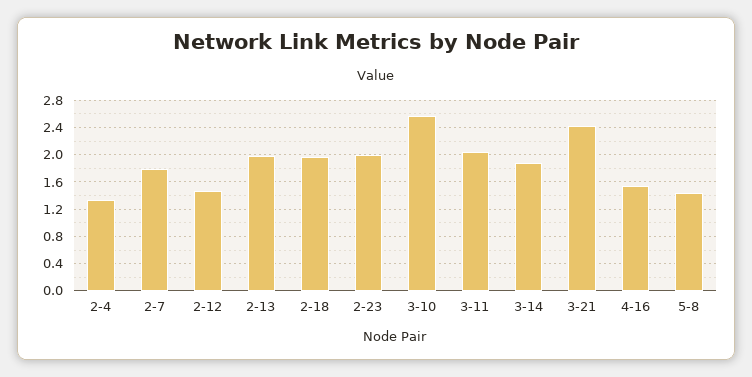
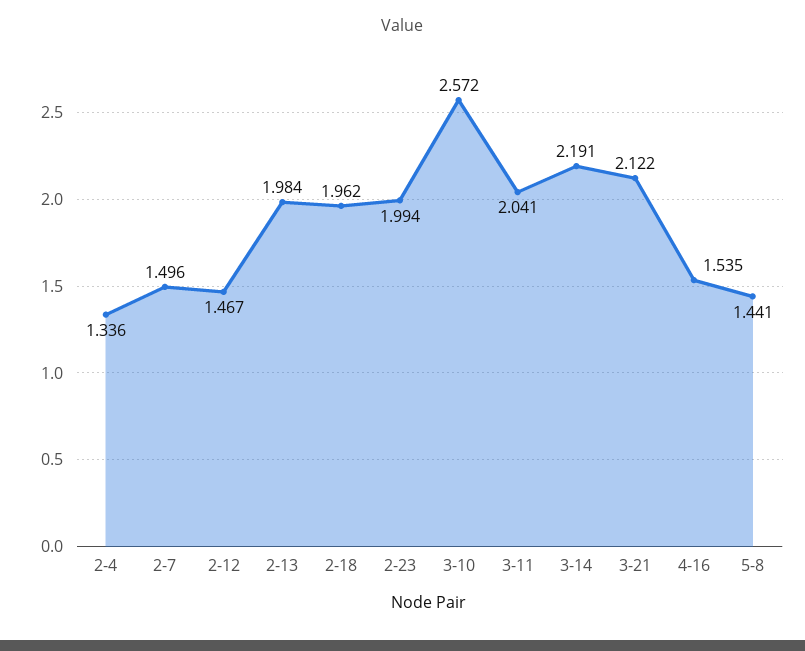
  {
    "2-4": 1.336,
-   "2-7": 1.8,
+   "2-7": 1.496,
    "2-12": 1.467,
    "2-13": 1.984,
    "2-18": 1.962,
    "2-23": 1.994,
    "3-10": 2.572,
    "3-11": 2.041,
-   "3-14": 1.9,
+   "3-14": 2.191,
-   "3-21": 2.4,
+   "3-21": 2.122,
    "4-16": 1.535,
    "5-8": 1.441
  }

